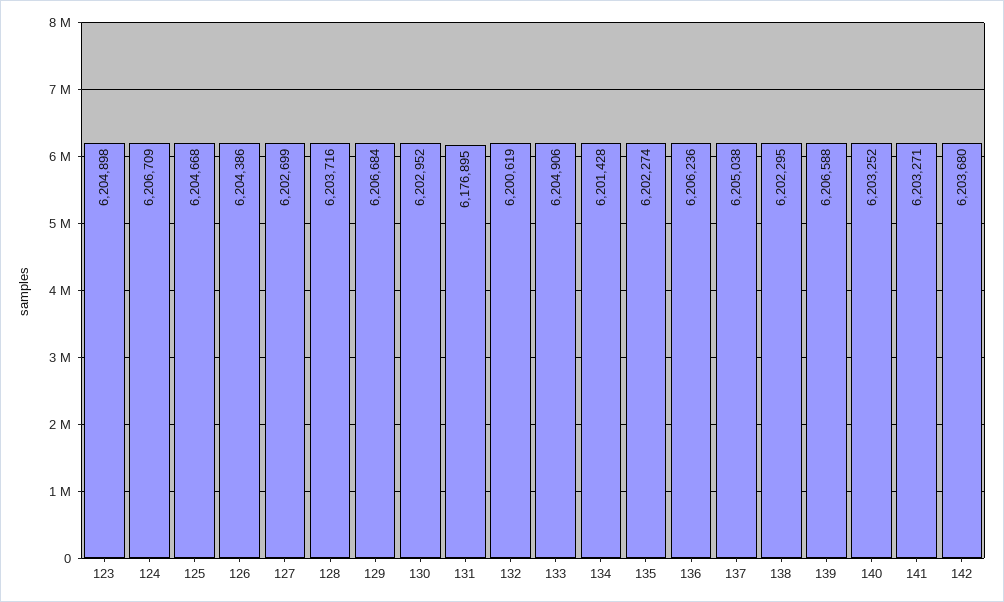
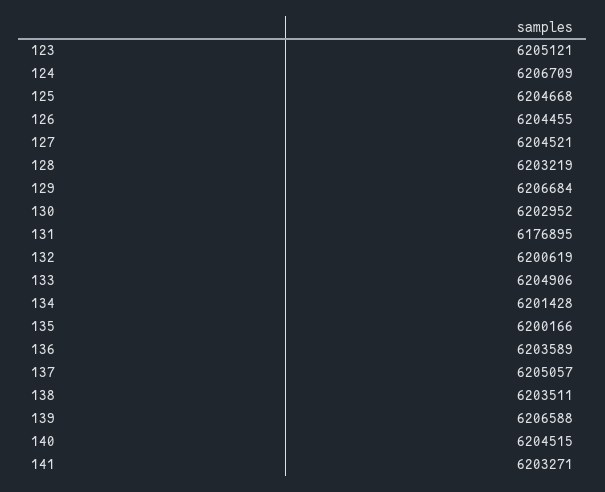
  {
-   "123": 6204898,
+   "123": 6205121,
    "124": 6206709,
    "125": 6204668,
-   "126": 6204386,
+   "126": 6204455,
-   "127": 6202699,
+   "127": 6204521,
-   "128": 6203716,
+   "128": 6203219,
    "129": 6206684,
    "130": 6202952,
    "131": 6176895,
    "132": 6200619,
    "133": 6204906,
    "134": 6201428,
-   "135": 6202274,
+   "135": 6200166,
-   "136": 6206236,
+   "136": 6203589,
-   "137": 6205038,
+   "137": 6205057,
-   "138": 6202295,
+   "138": 6203511,
    "139": 6206588,
-   "140": 6203252,
+   "140": 6204515,
-   "141": 6203271,
+   "141": 6203271
-   "142": 6203680
  }

